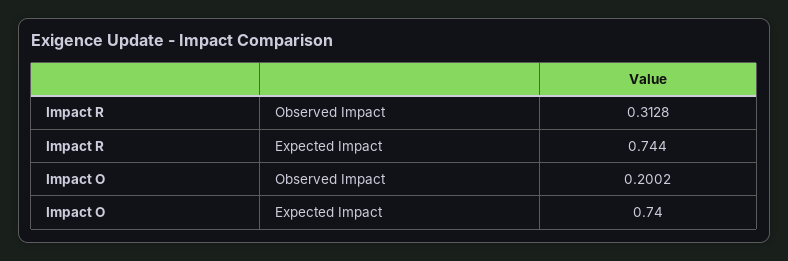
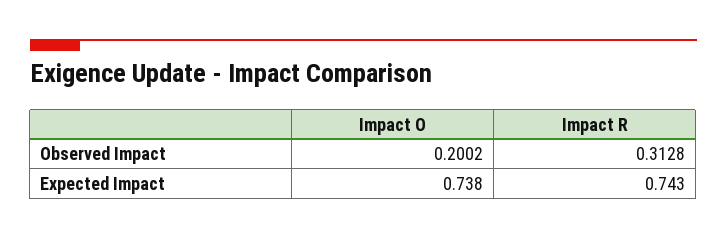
  {
    "Impact R": {
      "Observed Impact": 0.3128,
-     "Expected Impact": 0.744
+     "Expected Impact": 0.743
    },
    "Impact O": {
      "Observed Impact": 0.2002,
-     "Expected Impact": 0.74
+     "Expected Impact": 0.738
    }
  }

